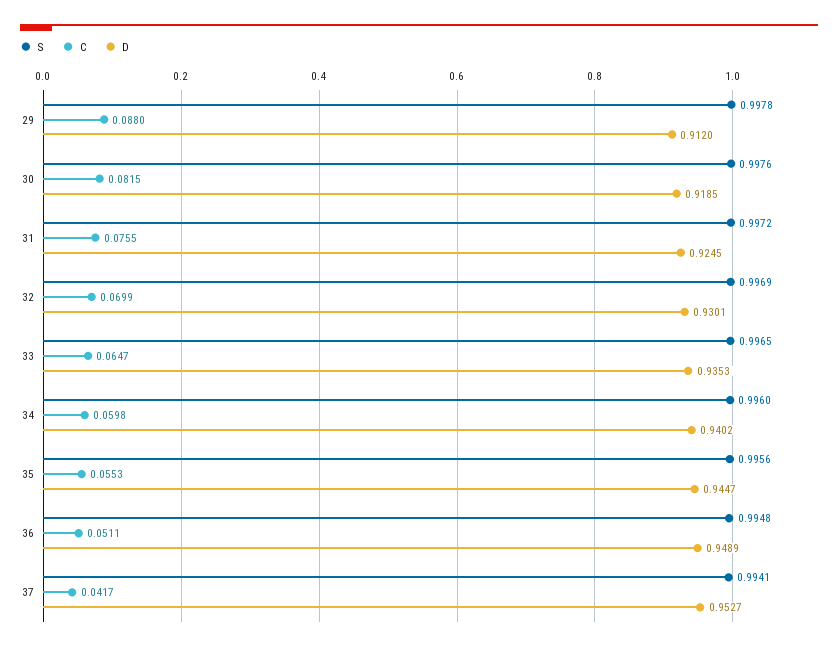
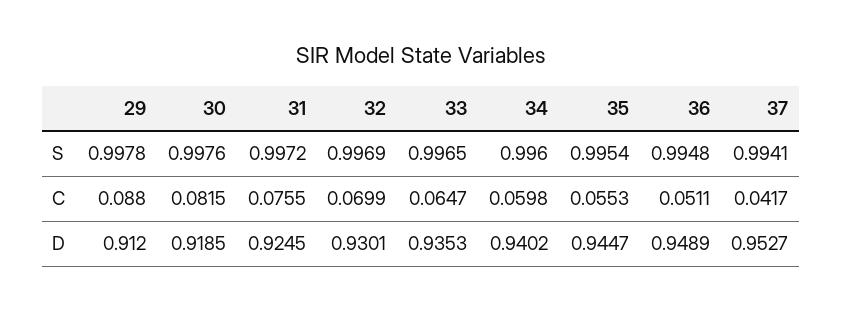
  {
    "S": {
      "29": 0.9978,
      "30": 0.9976,
      "31": 0.9972,
      "32": 0.9969,
      "33": 0.9965,
      "34": 0.996,
-     "35": 0.9956,
+     "35": 0.9954,
      "36": 0.9948,
      "37": 0.9941
    },
    "C": {
      "29": 0.088,
      "30": 0.0815,
      "31": 0.0755,
      "32": 0.0699,
      "33": 0.0647,
      "34": 0.0598,
      "35": 0.0553,
      "36": 0.0511,
      "37": 0.0417
    },
    "D": {
      "29": 0.912,
      "30": 0.9185,
      "31": 0.9245,
      "32": 0.9301,
      "33": 0.9353,
      "34": 0.9402,
      "35": 0.9447,
      "36": 0.9489,
      "37": 0.9527
    }
  }

